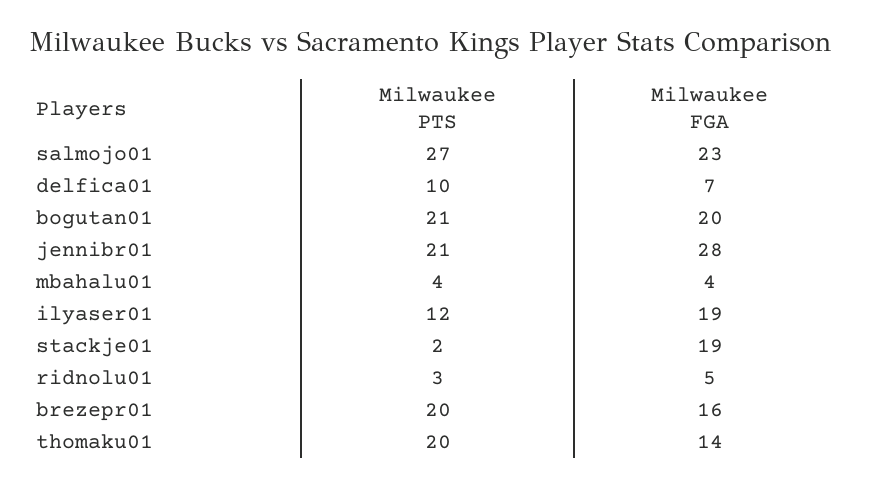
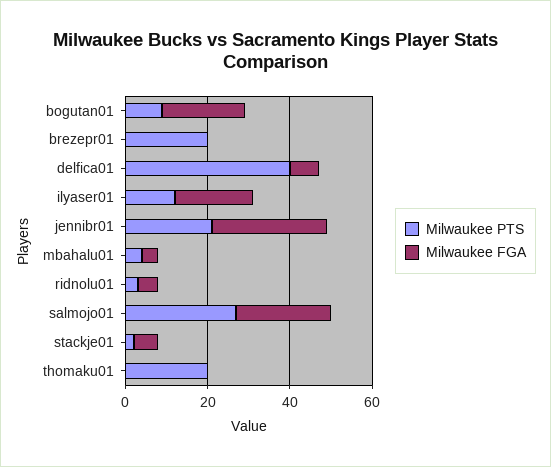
  {
    "Milwaukee PTS": {
      "salmojo01": 27,
-     "delfica01": 10,
+     "delfica01": 40,
-     "bogutan01": 21,
+     "bogutan01": 10,
      "jennibr01": 21,
      "mbahalu01": 4,
      "ilyaser01": 12,
      "stackje01": 2,
      "ridnolu01": 3,
      "brezepr01": 20,
      "thomaku01": 20
    },
    "Milwaukee FGA": {
      "salmojo01": 23,
      "delfica01": 7,
      "bogutan01": 20,
      "jennibr01": 28,
      "mbahalu01": 4,
      "ilyaser01": 19,
-     "stackje01": 19,
+     "stackje01": 5,
      "ridnolu01": 5,
-     "brezepr01": 16,
+     "brezepr01": 0,
-     "thomaku01": 14
+     "thomaku01": 0
    }
  }

